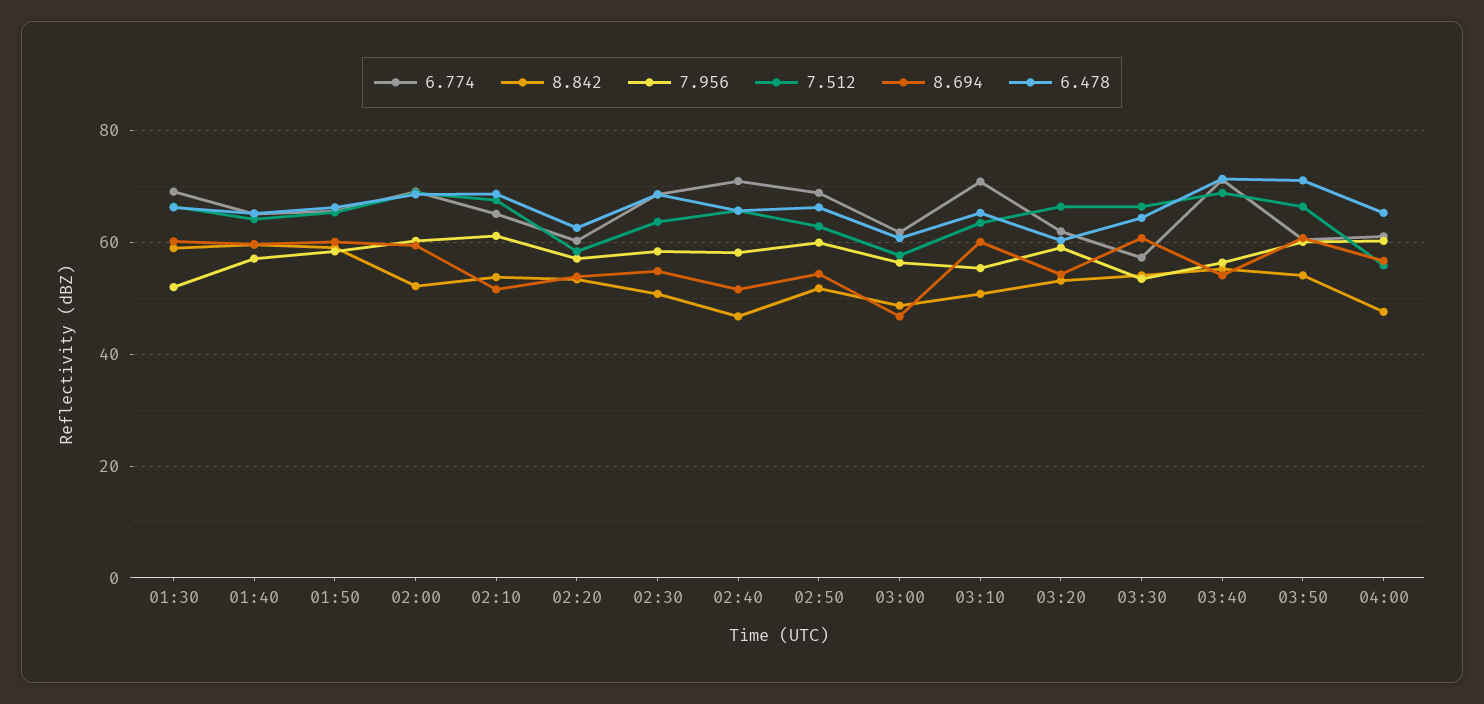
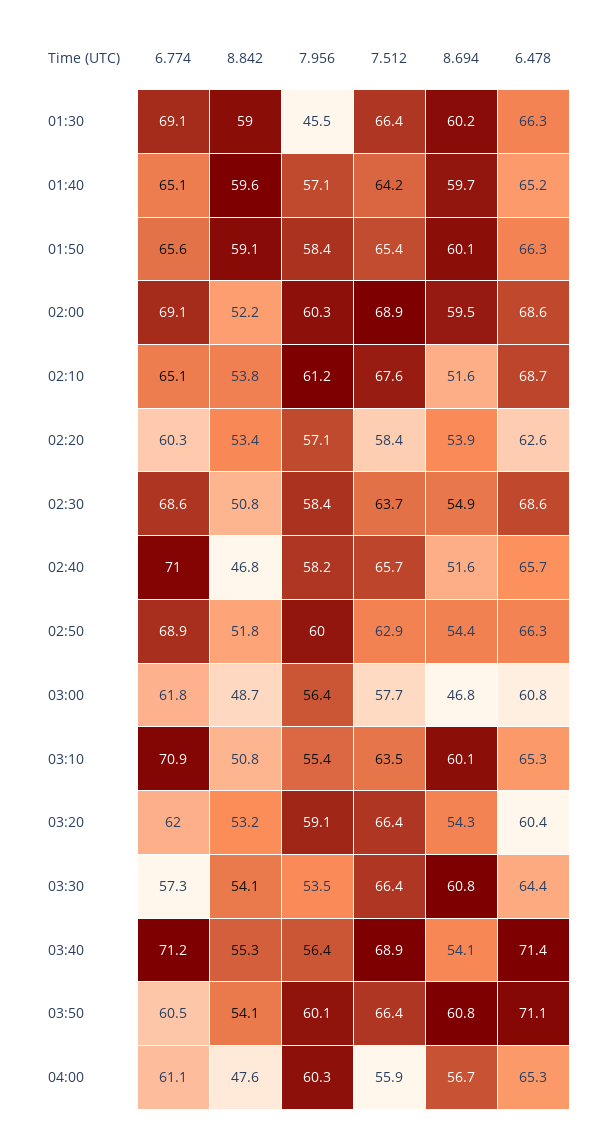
  {
    "6.774": {
      "01:30": 69.1,
      "01:40": 65.1,
      "01:50": 65.6,
      "02:00": 69.1,
      "02:10": 65.1,
      "02:20": 60.3,
      "02:30": 68.6,
      "02:40": 71,
      "02:50": 68.9,
      "03:00": 61.8,
      "03:10": 70.9,
      "03:20": 62,
      "03:30": 57.3,
      "03:40": 71.2,
      "03:50": 60.5,
      "04:00": 61.1
    },
    "8.842": {
      "01:30": 59,
      "01:40": 59.6,
      "01:50": 59.1,
      "02:00": 52.2,
      "02:10": 53.8,
      "02:20": 53.4,
      "02:30": 50.8,
      "02:40": 46.8,
      "02:50": 51.8,
      "03:00": 48.7,
      "03:10": 50.8,
      "03:20": 53.2,
      "03:30": 54.1,
      "03:40": 55.3,
      "03:50": 54.1,
      "04:00": 47.6
    },
    "7.956": {
-     "01:30": 52,
+     "01:30": 45.5,
      "01:40": 57.1,
      "01:50": 58.4,
      "02:00": 60.3,
      "02:10": 61.2,
      "02:20": 57.1,
      "02:30": 58.4,
      "02:40": 58.2,
      "02:50": 60,
      "03:00": 56.4,
      "03:10": 55.4,
      "03:20": 59.1,
      "03:30": 53.5,
      "03:40": 56.4,
      "03:50": 60.1,
      "04:00": 60.3
    },
    "7.512": {
      "01:30": 66.4,
      "01:40": 64.2,
      "01:50": 65.4,
      "02:00": 68.9,
      "02:10": 67.6,
      "02:20": 58.4,
      "02:30": 63.7,
      "02:40": 65.7,
      "02:50": 62.9,
      "03:00": 57.7,
      "03:10": 63.5,
      "03:20": 66.4,
      "03:30": 66.4,
      "03:40": 68.9,
      "03:50": 66.4,
      "04:00": 55.9
    },
    "8.694": {
      "01:30": 60.2,
      "01:40": 59.7,
      "01:50": 60.1,
      "02:00": 59.5,
      "02:10": 51.6,
      "02:20": 53.9,
      "02:30": 54.9,
      "02:40": 51.6,
      "02:50": 54.4,
      "03:00": 46.8,
      "03:10": 60.1,
      "03:20": 54.3,
      "03:30": 60.8,
      "03:40": 54.1,
      "03:50": 60.8,
      "04:00": 56.7
    },
    "6.478": {
      "01:30": 66.3,
      "01:40": 65.2,
      "01:50": 66.3,
      "02:00": 68.6,
      "02:10": 68.7,
      "02:20": 62.6,
      "02:30": 68.6,
      "02:40": 65.7,
      "02:50": 66.3,
      "03:00": 60.8,
      "03:10": 65.3,
      "03:20": 60.4,
      "03:30": 64.4,
      "03:40": 71.4,
      "03:50": 71.1,
      "04:00": 65.3
    }
  }

